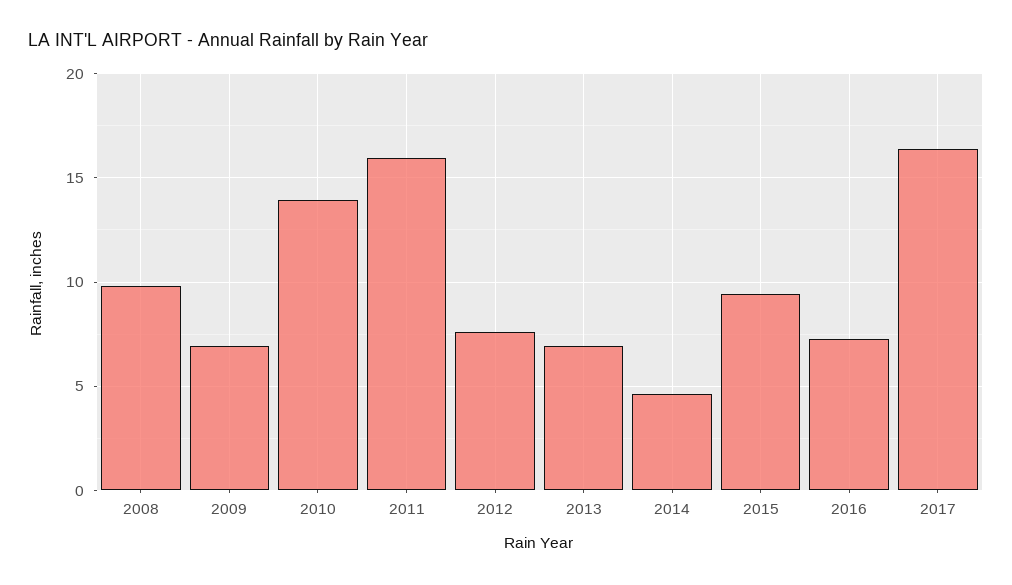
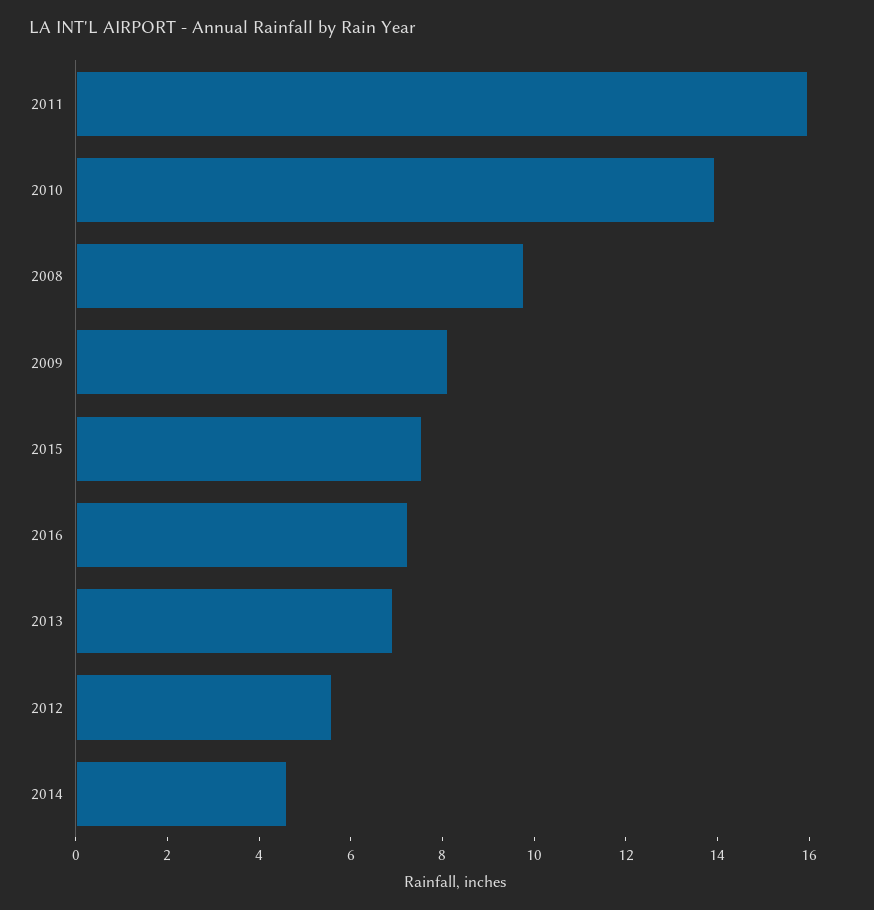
  {
    "2008": 10,
-   "2009": 7,
+   "2009": 8,
    "2010": 14,
    "2011": 16,
-   "2012": 7.5,
+   "2012": 5.5,
    "2013": 7,
    "2014": 4.5,
-   "2015": 9.5,
+   "2015": 7.5,
-   "2016": 7.5,
+   "2016": 7.5
-   "2017": 16.5
  }

